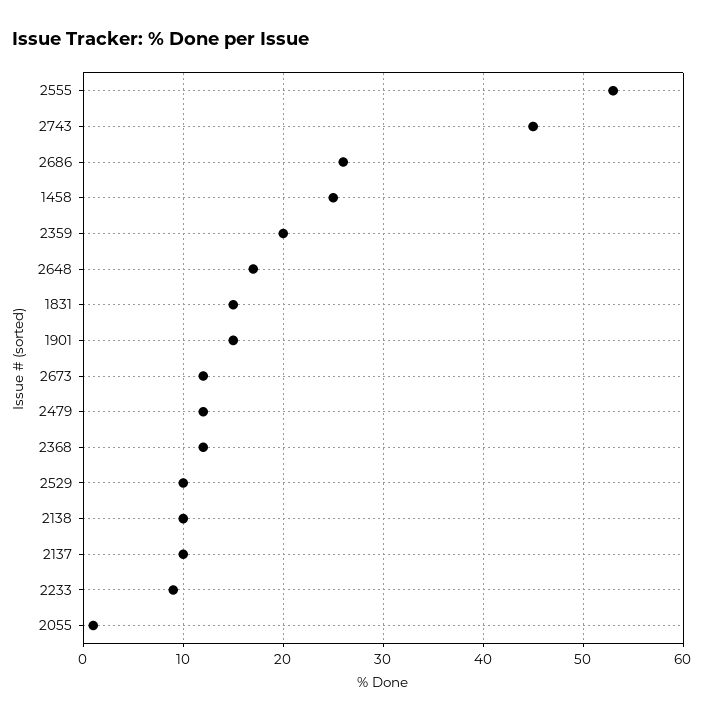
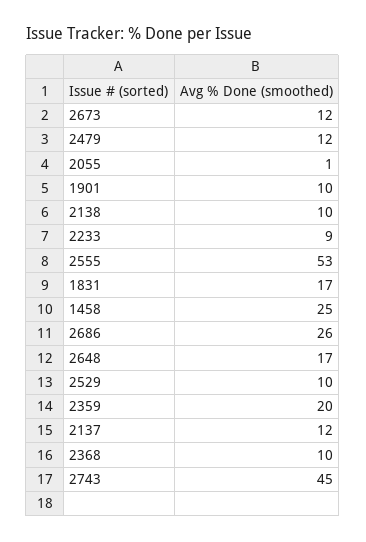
  {
    "2555": 53,
    "2743": 45,
    "2686": 26,
    "1458": 25,
    "2359": 20,
    "2648": 17,
-   "1831": 15,
+   "1831": 17,
-   "1901": 15,
+   "1901": 10,
    "2673": 12,
    "2479": 12,
-   "2368": 12,
+   "2368": 10,
    "2529": 10,
    "2138": 10,
-   "2137": 10,
+   "2137": 12,
    "2233": 9,
    "2055": 1
  }

